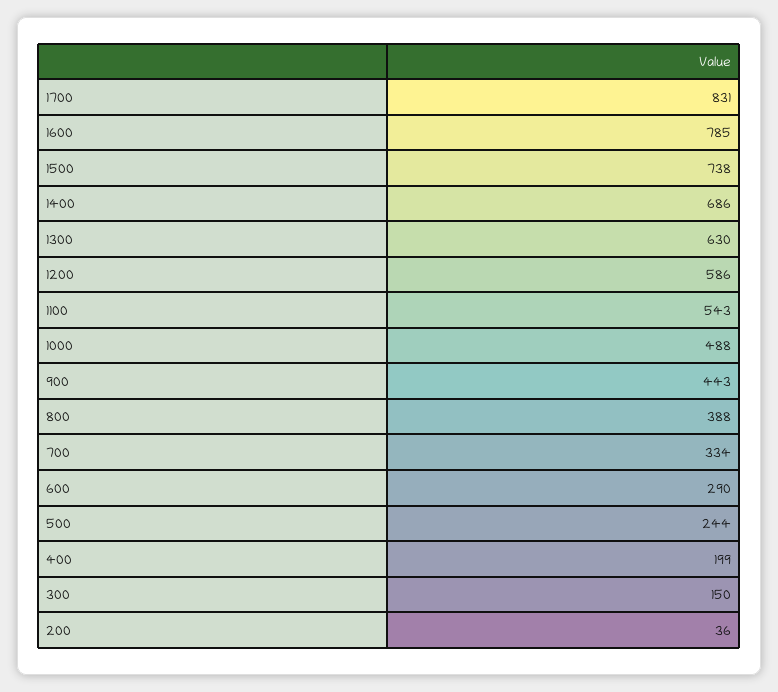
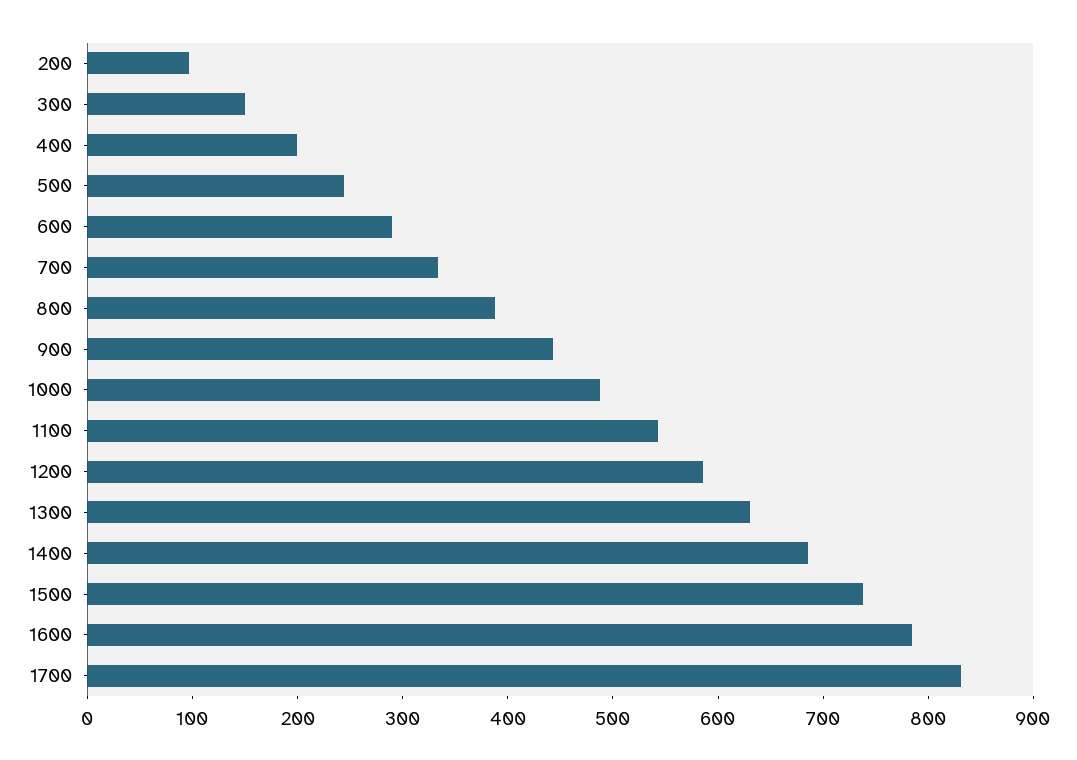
  {
    "1700": 831,
    "1600": 785,
    "1500": 738,
    "1400": 686,
    "1300": 630,
    "1200": 586,
    "1100": 543,
    "1000": 488,
    "900": 443,
    "800": 388,
    "700": 334,
    "600": 290,
    "500": 244,
    "400": 199,
    "300": 150,
-   "200": 36
+   "200": 100
  }

